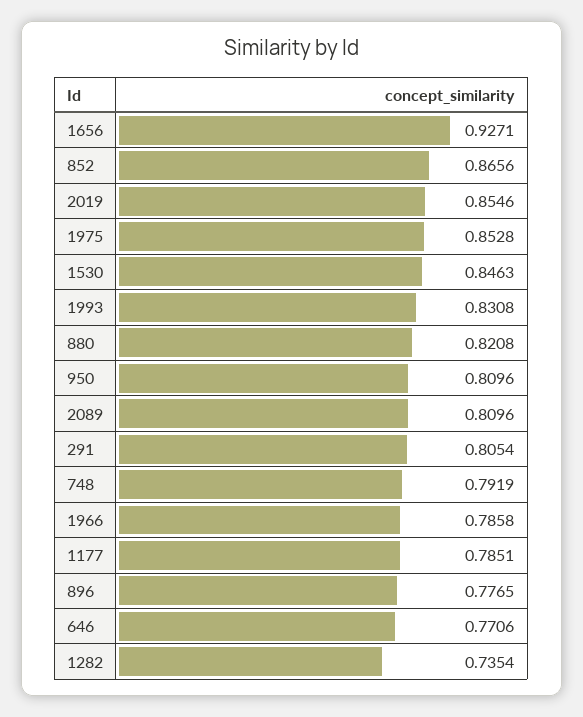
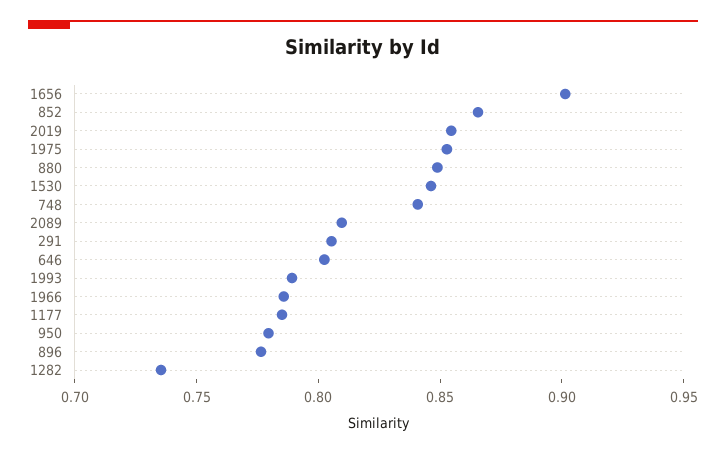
  {
-   "1656": 0.9271,
+   "1656": 0.9,
    "852": 0.8656,
    "2019": 0.8546,
    "1975": 0.8528,
    "1530": 0.8463,
-   "1993": 0.8308,
+   "1993": 0.79,
-   "880": 0.8208,
+   "880": 0.85,
-   "950": 0.8096,
+   "950": 0.78,
    "2089": 0.8096,
    "291": 0.8054,
-   "748": 0.7919,
+   "748": 0.84,
    "1966": 0.7858,
    "1177": 0.7851,
    "896": 0.7765,
-   "646": 0.7706,
+   "646": 0.8,
    "1282": 0.7354
  }

